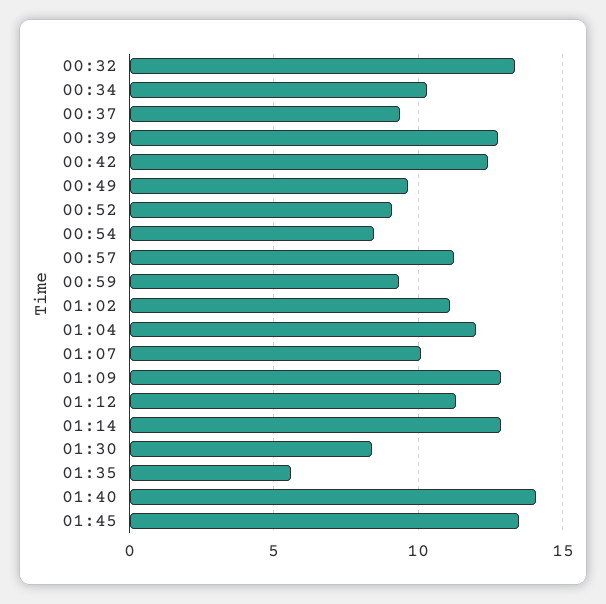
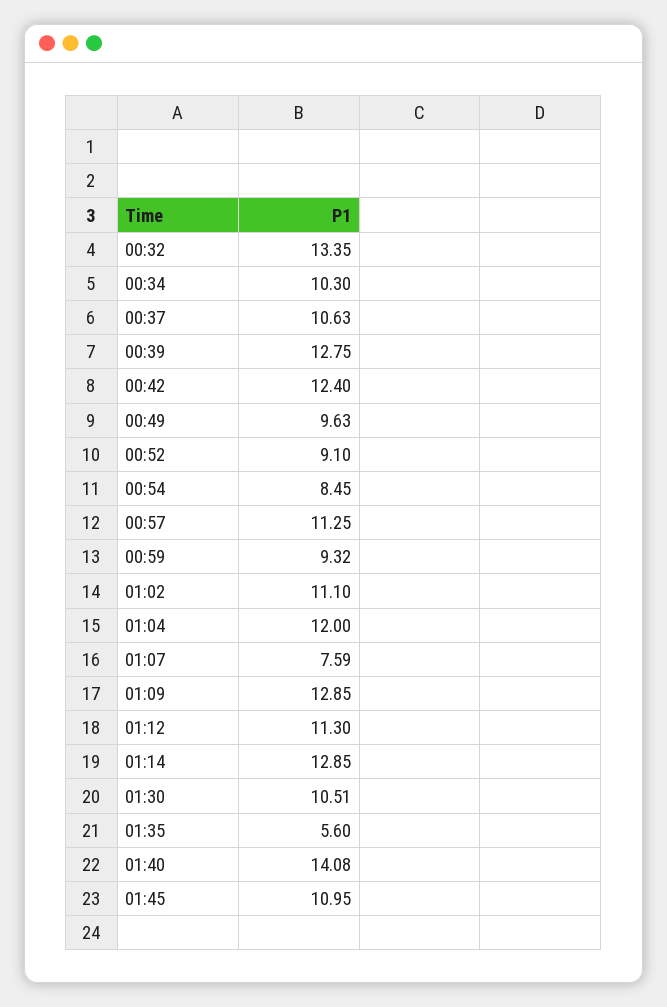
  {
    "00:32": 13.35,
    "00:34": 10.3,
-   "00:37": 9.5,
+   "00:37": 10.63,
    "00:39": 12.75,
    "00:42": 12.4,
    "00:49": 9.63,
    "00:52": 9.1,
    "00:54": 8.45,
    "00:57": 11.25,
    "00:59": 9.32,
    "01:02": 11.1,
    "01:04": 12,
-   "01:07": 10,
+   "01:07": 7.59,
    "01:09": 12.85,
    "01:12": 11.3,
    "01:14": 12.85,
-   "01:30": 8.5,
+   "01:30": 10.51,
    "01:35": 5.6,
    "01:40": 14.08,
-   "01:45": 13.5
+   "01:45": 10.95
  }

